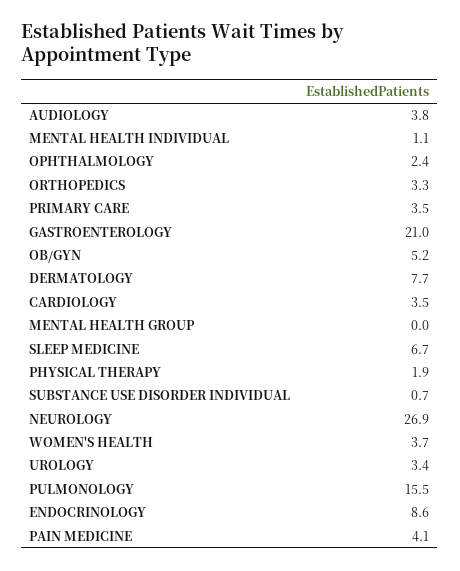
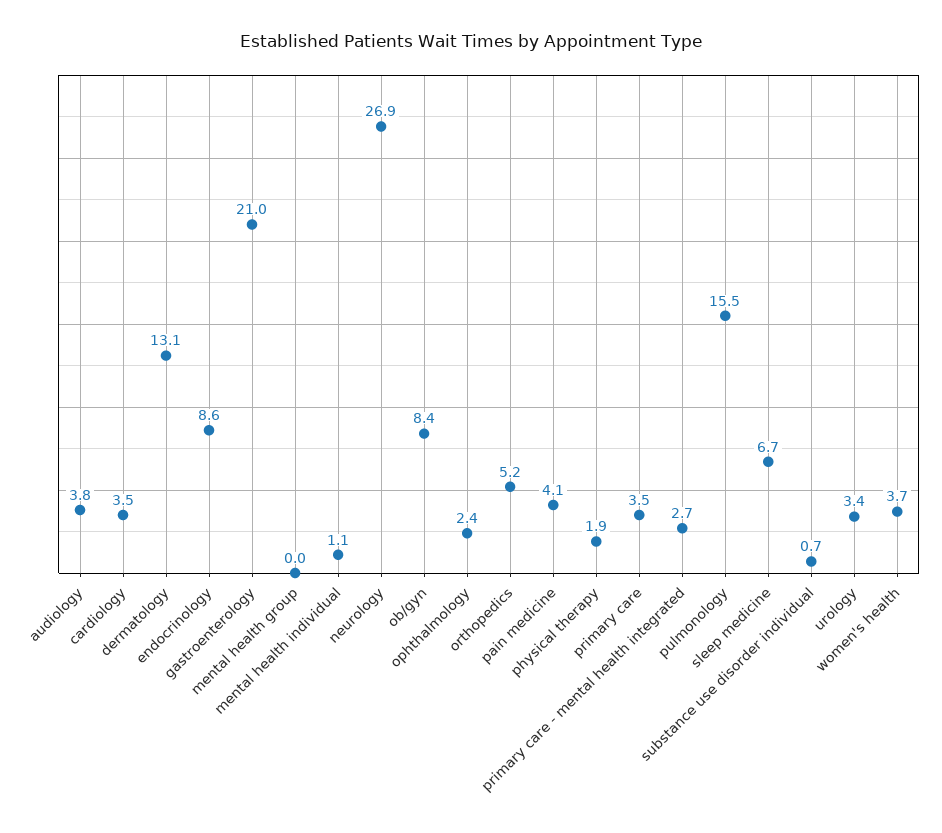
  {
    "AUDIOLOGY": 3.8,
    "MENTAL HEALTH INDIVIDUAL": 1.1,
    "OPHTHALMOLOGY": 2.4,
-   "ORTHOPEDICS": 3.3,
+   "ORTHOPEDICS": 5.2,
    "PRIMARY CARE": 3.5,
    "GASTROENTEROLOGY": 21,
-   "OB/GYN": 5.2,
+   "OB/GYN": 8.4,
-   "DERMATOLOGY": 7.7,
+   "DERMATOLOGY": 13.1,
    "CARDIOLOGY": 3.5,
    "MENTAL HEALTH GROUP": 0,
    "SLEEP MEDICINE": 6.7,
    "PHYSICAL THERAPY": 1.9,
    "SUBSTANCE USE DISORDER INDIVIDUAL": 0.7,
    "NEUROLOGY": 26.9,
    "WOMEN'S HEALTH": 3.7,
    "UROLOGY": 3.4,
    "PULMONOLOGY": 15.5,
    "ENDOCRINOLOGY": 8.6,
-   "PAIN MEDICINE": 4.1
+   "PAIN MEDICINE": 4.1,
+   "primary care - mental health integrated": 2.7
  }

